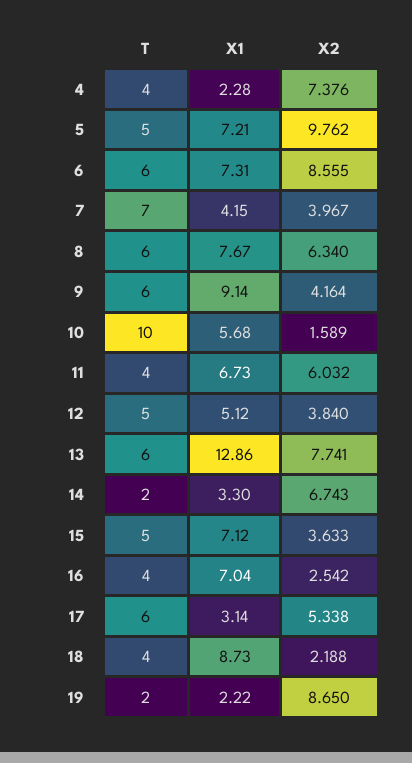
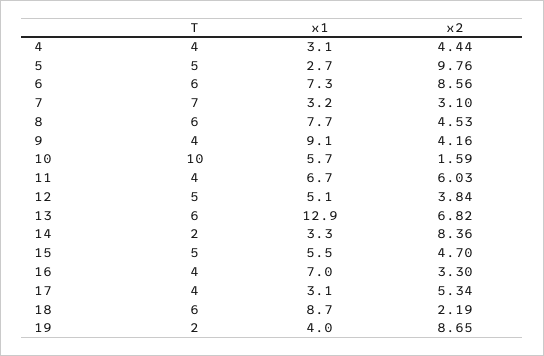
  {
    "T": {
      "4": 4,
      "5": 5,
      "6": 6,
      "7": 7,
      "8": 6,
-     "9": 6,
+     "9": 4,
      "10": 10,
      "11": 4,
      "12": 5,
      "13": 6,
      "14": 2,
      "15": 5,
      "16": 4,
-     "17": 6,
+     "17": 4,
-     "18": 4,
+     "18": 6,
      "19": 2
    },
    "X1": {
-     "4": 2.28,
+     "4": 3.1,
-     "5": 7.21,
+     "5": 2.7,
      "6": 7.31,
-     "7": 4.15,
+     "7": 3.2,
      "8": 7.67,
      "9": 9.14,
      "10": 5.68,
      "11": 6.73,
      "12": 5.12,
      "13": 12.86,
      "14": 3.3,
-     "15": 7.12,
+     "15": 5.5,
      "16": 7.04,
      "17": 3.14,
      "18": 8.73,
-     "19": 2.22
+     "19": 4
    },
    "X2": {
-     "4": 7.376,
+     "4": 4.44,
      "5": 9.762,
      "6": 8.555,
-     "7": 3.967,
+     "7": 3.1,
-     "8": 6.34,
+     "8": 4.53,
      "9": 4.164,
      "10": 1.589,
      "11": 6.032,
      "12": 3.84,
-     "13": 7.741,
+     "13": 6.82,
-     "14": 6.743,
+     "14": 8.36,
-     "15": 3.633,
+     "15": 4.7,
-     "16": 2.542,
+     "16": 3.3,
      "17": 5.338,
      "18": 2.188,
      "19": 8.65
    }
  }

